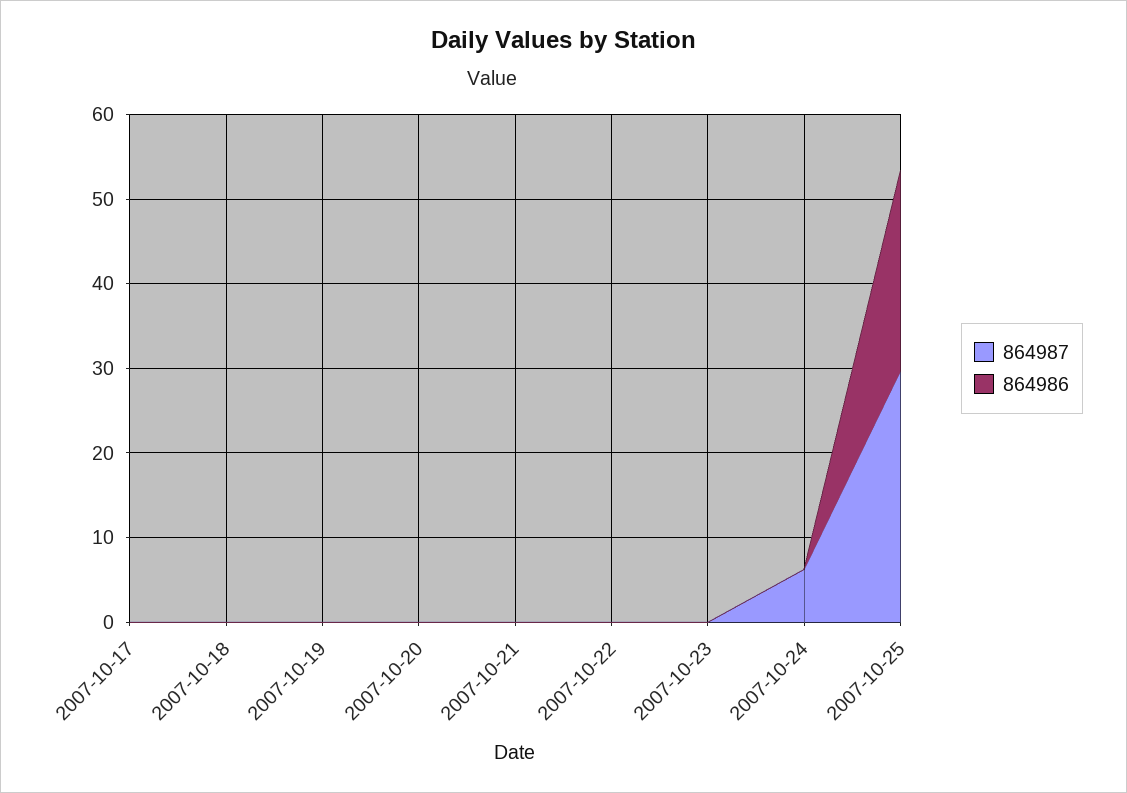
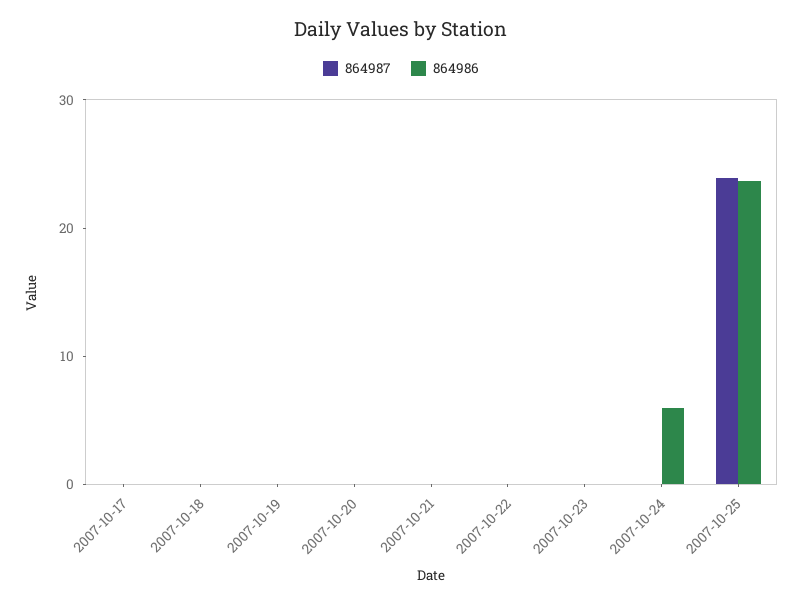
  {
    "864987": {
      "2007-10-17": 0,
      "2007-10-18": 0,
      "2007-10-19": 0,
      "2007-10-20": 0,
      "2007-10-21": 0,
      "2007-10-22": 0,
      "2007-10-23": 0,
-     "2007-10-24": 6,
+     "2007-10-24": 0,
-     "2007-10-25": 30
+     "2007-10-25": 24
    },
    "864986": {
      "2007-10-17": 0,
      "2007-10-18": 0,
      "2007-10-19": 0,
      "2007-10-20": 0,
      "2007-10-21": 0,
      "2007-10-22": 0,
      "2007-10-23": 0,
-     "2007-10-24": 0,
+     "2007-10-24": 6,
      "2007-10-25": 24
    }
  }

